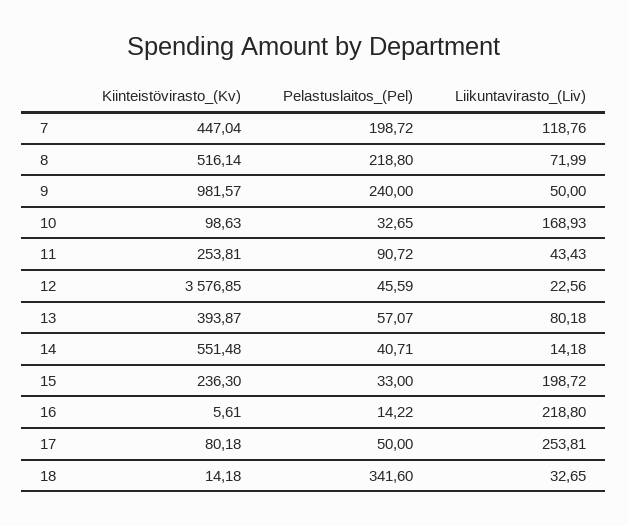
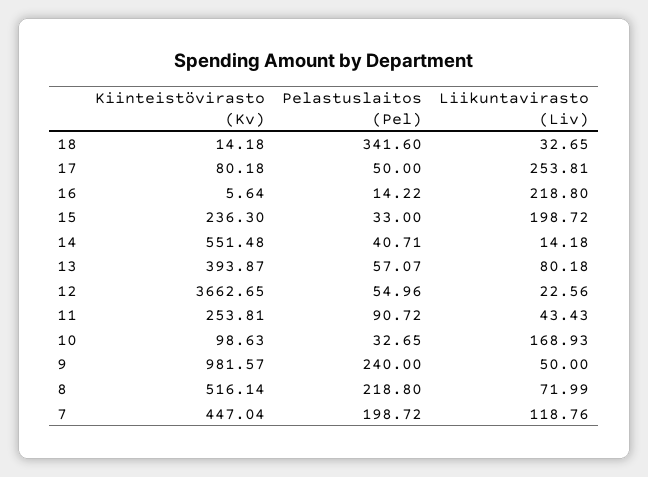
  {
    "Kiinteistövirasto_(Kv)": {
      "7": 447.04,
      "8": 516.14,
      "9": 981.57,
      "10": 98.63,
      "11": 253.81,
-     "12": 3576.85,
+     "12": 3662.65,
      "13": 393.87,
      "14": 551.48,
      "15": 236.3,
-     "16": 5.61,
+     "16": 5.64,
      "17": 80.18,
      "18": 14.18
    },
    "Pelastuslaitos_(Pel)": {
      "7": 198.72,
      "8": 218.8,
      "9": 240,
      "10": 32.65,
      "11": 90.72,
-     "12": 45.59,
+     "12": 54.96,
      "13": 57.07,
      "14": 40.71,
      "15": 33,
      "16": 14.22,
      "17": 50,
      "18": 341.6
    },
    "Liikuntavirasto_(Liv)": {
      "7": 118.76,
      "8": 71.99,
      "9": 50,
      "10": 168.93,
      "11": 43.43,
      "12": 22.56,
      "13": 80.18,
      "14": 14.18,
      "15": 198.72,
      "16": 218.8,
      "17": 253.81,
      "18": 32.65
    }
  }

